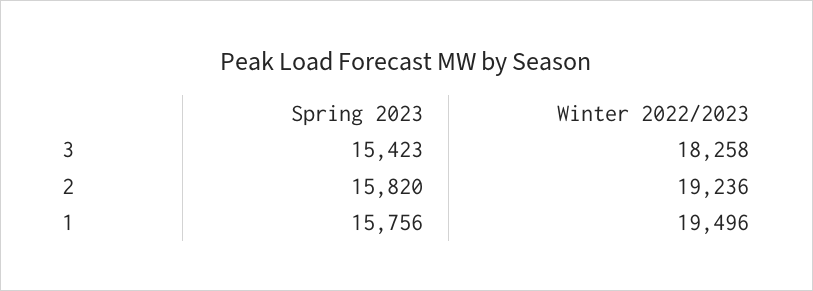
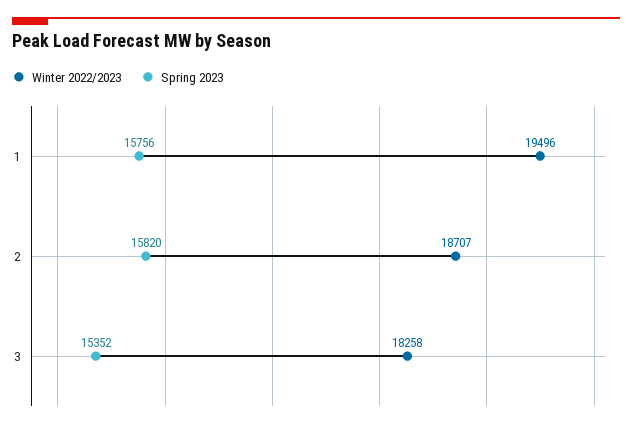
  {
    "Spring 2023": {
-     "3": 15423,
+     "3": 15352,
      "2": 15820,
      "1": 15756
    },
    "Winter 2022/2023": {
      "3": 18258,
-     "2": 19236,
+     "2": 18707,
      "1": 19496
    }
  }

